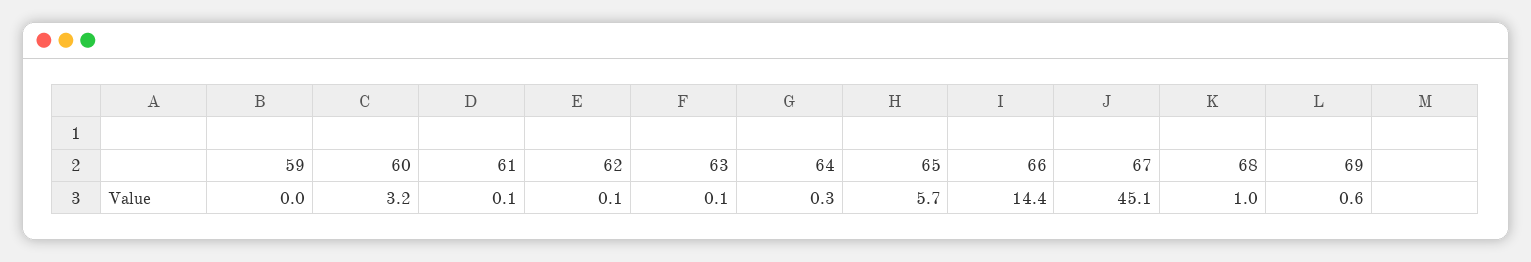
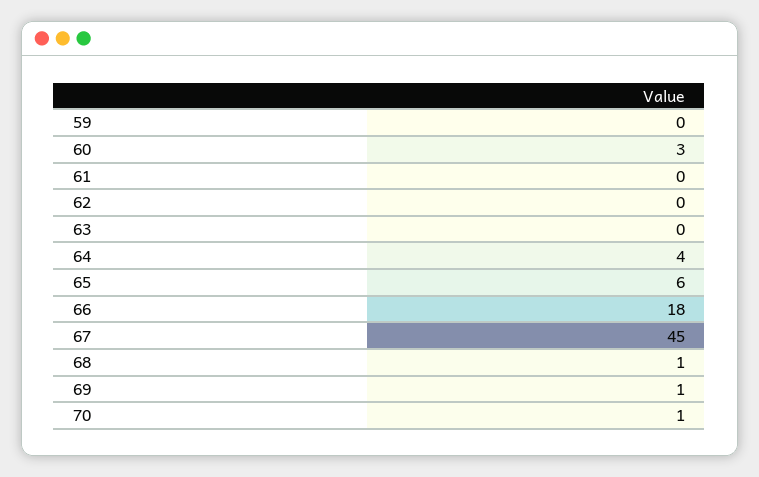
  {
    "59": 0,
    "60": 3.2,
    "61": 0.1,
    "62": 0.1,
    "63": 0.1,
-   "64": 0.3,
+   "64": 4,
    "65": 5.7,
-   "66": 14.4,
+   "66": 18,
    "67": 45.1,
    "68": 1,
-   "69": 0.6
+   "69": 0.6,
+   "70": 1
  }

